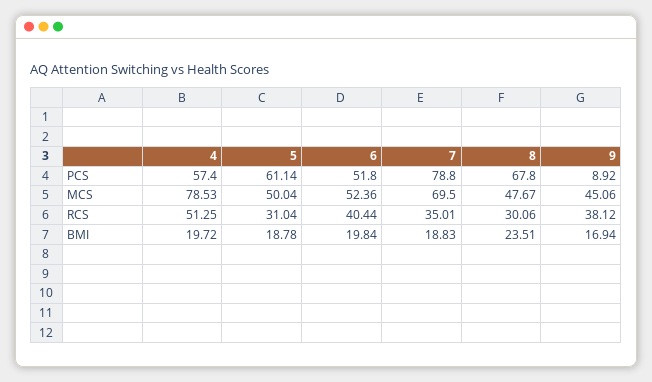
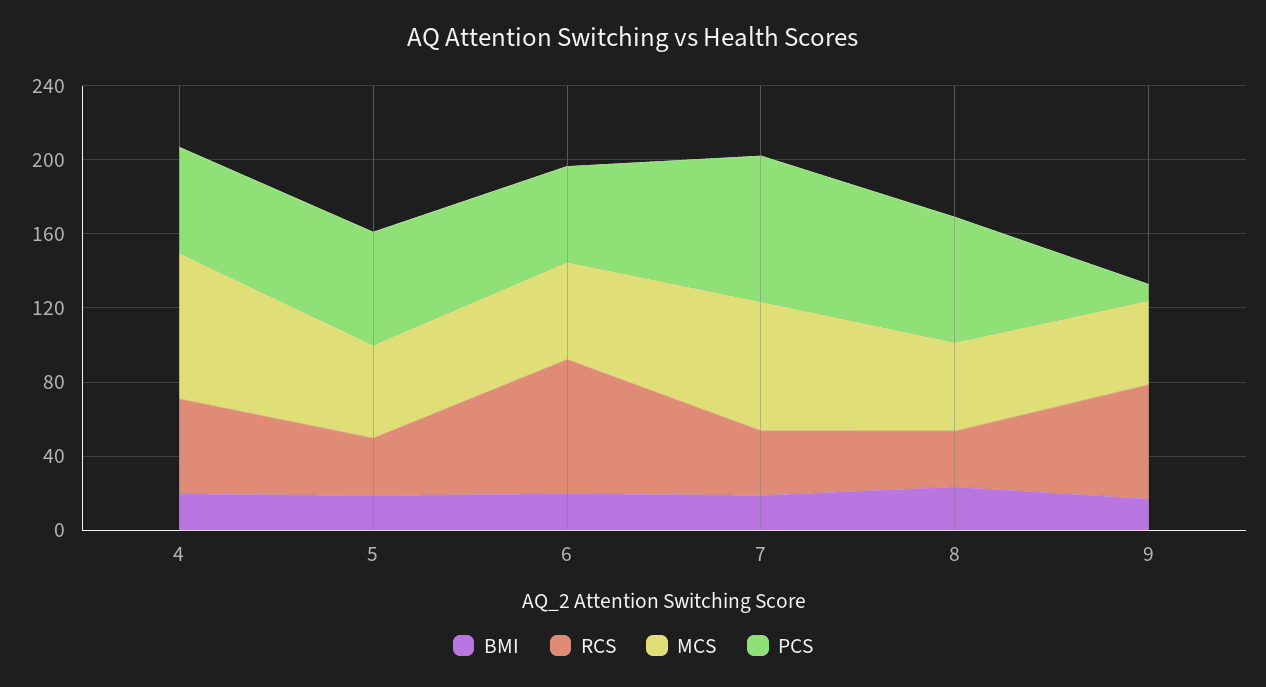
  {
    "PCS": {
      "4": 57.4,
      "5": 61.14,
      "6": 51.8,
      "7": 78.8,
      "8": 67.8,
      "9": 8.92
    },
    "MCS": {
      "4": 78.53,
      "5": 50.04,
      "6": 52.36,
      "7": 69.5,
      "8": 47.67,
      "9": 45.06
    },
    "RCS": {
      "4": 51.25,
      "5": 31.04,
-     "6": 40.44,
+     "6": 70,
      "7": 35.01,
      "8": 30.06,
-     "9": 38.12
+     "9": 60
    },
    "BMI": {
      "4": 19.72,
      "5": 18.78,
      "6": 19.84,
      "7": 18.83,
      "8": 23.51,
      "9": 16.94
    }
  }

